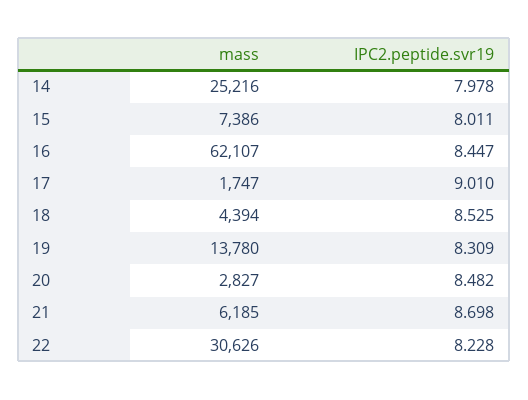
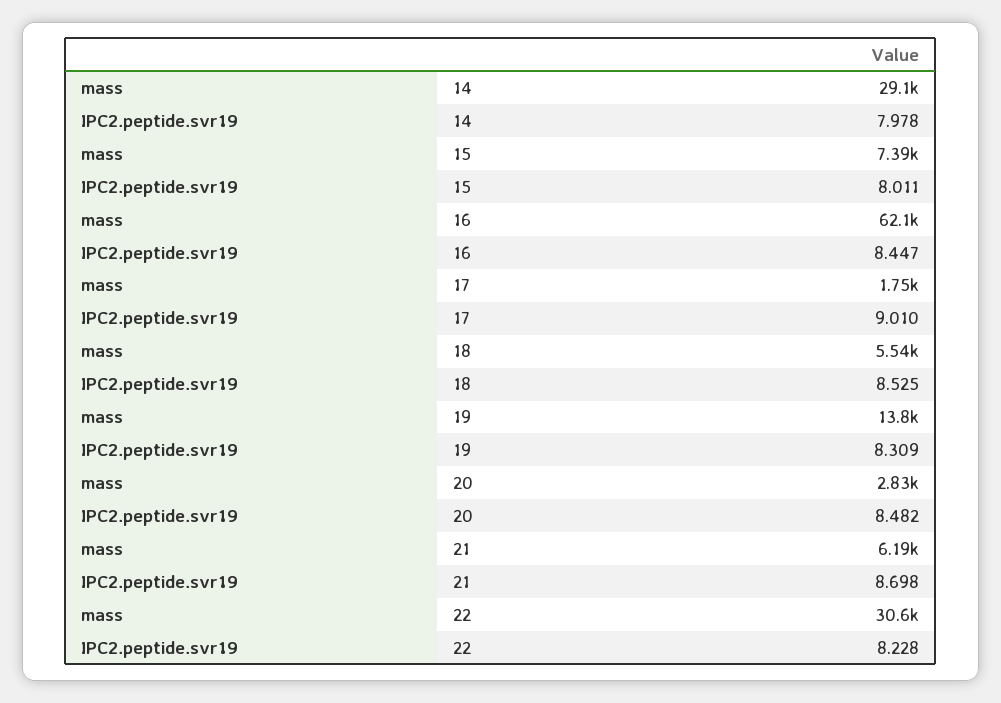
  {
    "mass": {
-     "14": 25216,
+     "14": 29100,
      "15": 7386,
      "16": 62107,
      "17": 1747,
-     "18": 4394,
+     "18": 5540,
      "19": 13780,
      "20": 2827,
      "21": 6185,
      "22": 30626
    },
    "IPC2.peptide.svr19": {
      "14": 7.978,
      "15": 8.011,
      "16": 8.447,
      "17": 9.01,
      "18": 8.525,
      "19": 8.309,
      "20": 8.482,
      "21": 8.698,
      "22": 8.228
    }
  }

